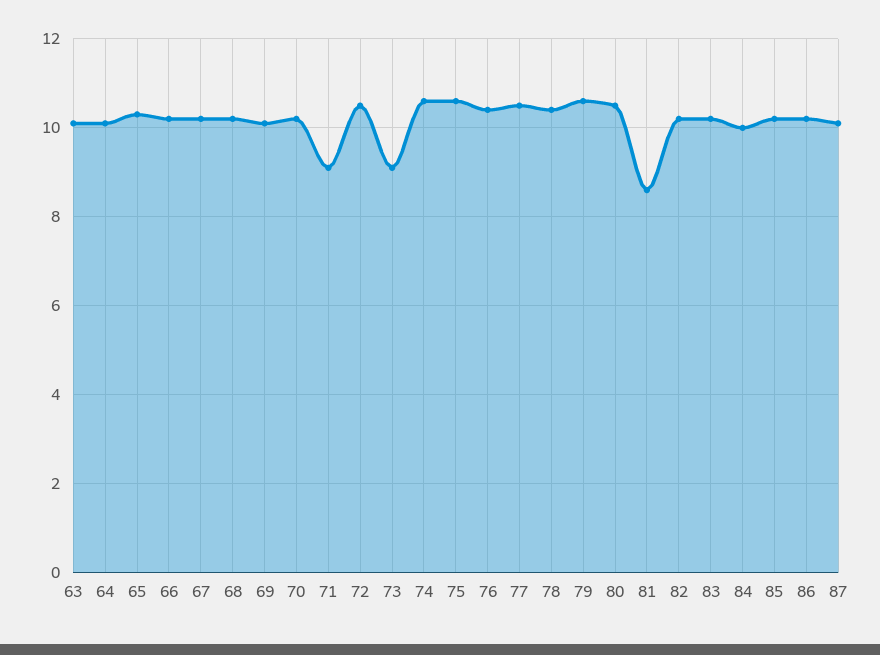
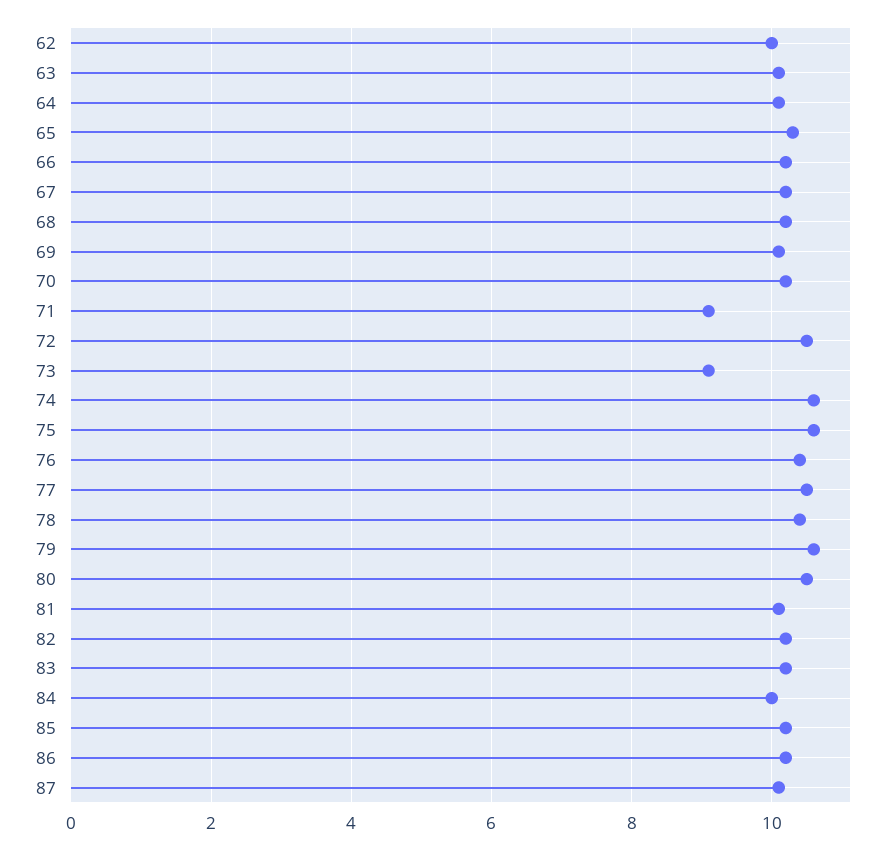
  {
    "63": 10,
    "64": 10,
    "65": 10.5,
    "66": 10,
    "67": 10,
    "68": 10,
    "69": 10,
    "70": 10,
    "71": 9,
    "72": 10.5,
    "73": 9,
    "74": 10.5,
    "75": 10.5,
    "76": 10.5,
    "77": 10.5,
    "78": 10.5,
    "79": 10.5,
    "80": 10.5,
-   "81": 8.5,
+   "81": 10,
    "82": 10,
    "83": 10,
    "84": 10,
    "85": 10,
    "86": 10,
-   "87": 10
+   "87": 10,
+   "62": 10
  }

